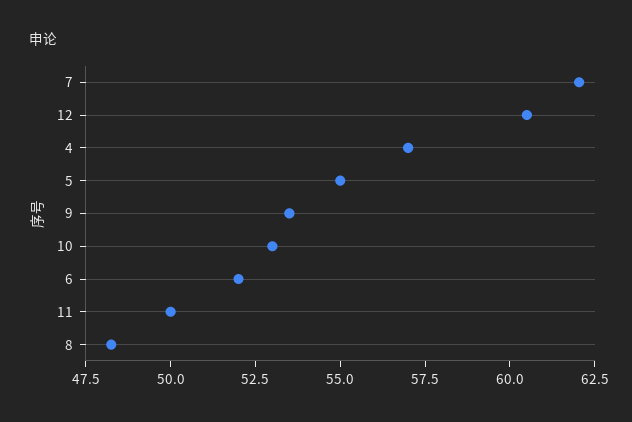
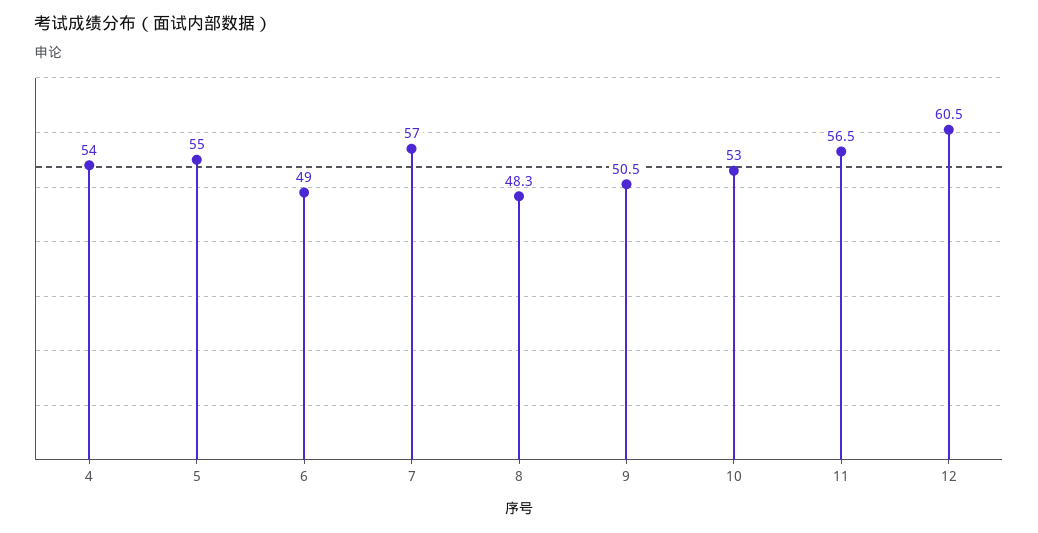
  {
-   "7": 62,
+   "7": 57,
    "12": 60.5,
-   "4": 57,
+   "4": 54,
    "5": 55,
-   "9": 53.5,
+   "9": 50.5,
    "10": 53,
-   "6": 52,
+   "6": 49,
-   "11": 50,
+   "11": 56.5,
    "8": 48.3
  }

